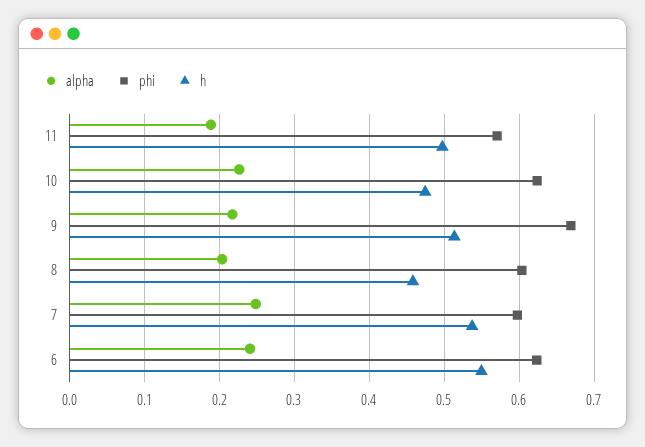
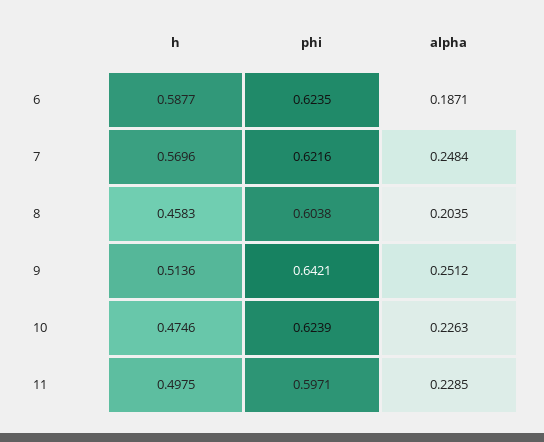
  {
    "alpha": {
-     "11": 0.19,
+     "11": 0.2285,
      "10": 0.2263,
-     "9": 0.22,
+     "9": 0.2512,
      "8": 0.2035,
      "7": 0.2484,
-     "6": 0.24
+     "6": 0.1871
    },
    "phi": {
-     "11": 0.57,
+     "11": 0.5971,
      "10": 0.6239,
-     "9": 0.67,
+     "9": 0.6421,
      "8": 0.6038,
-     "7": 0.6,
+     "7": 0.6216,
      "6": 0.6235
    },
    "h": {
      "11": 0.4975,
      "10": 0.4746,
      "9": 0.5136,
      "8": 0.4583,
-     "7": 0.54,
+     "7": 0.5696,
-     "6": 0.55
+     "6": 0.5877
    }
  }

